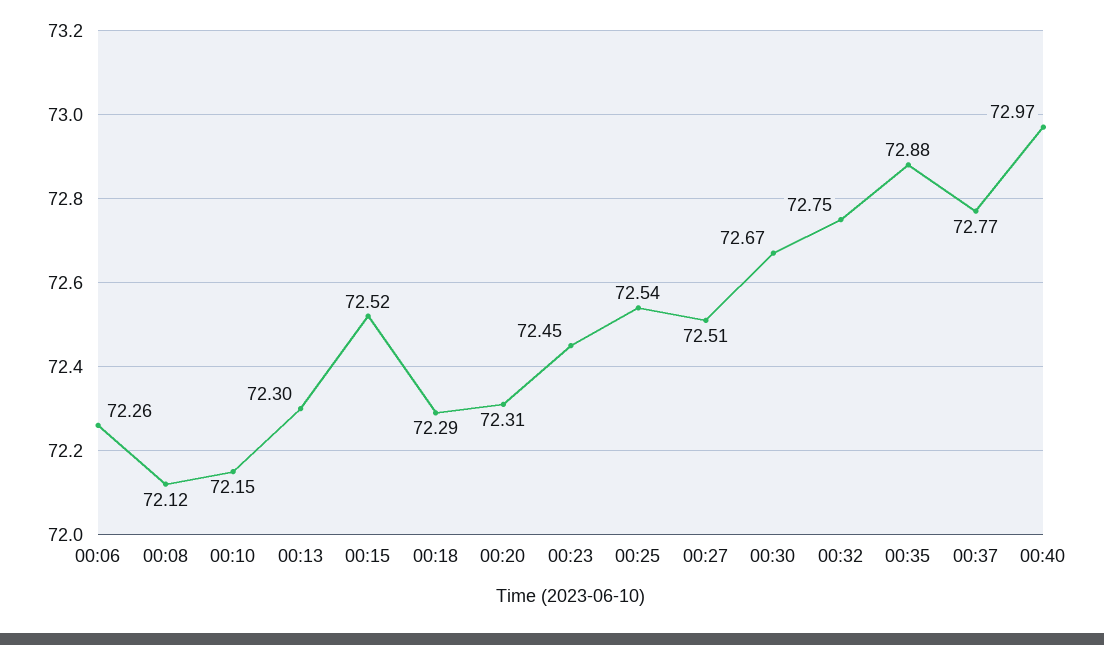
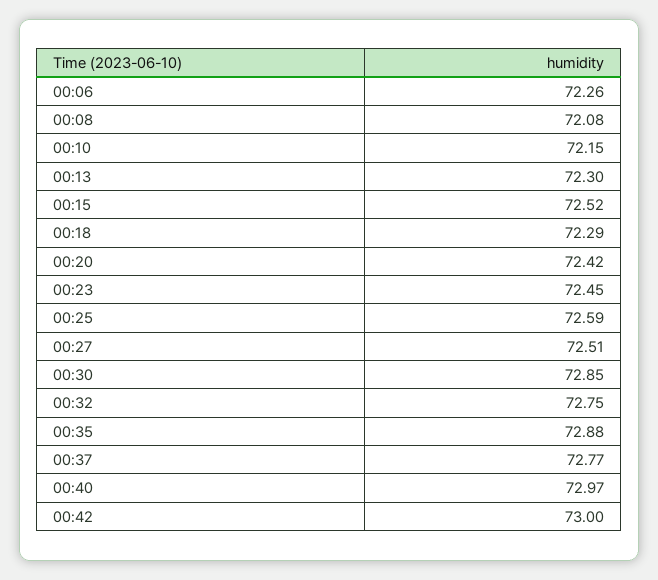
  {
    "00:06": 72.26,
-   "00:08": 72.12,
+   "00:08": 72.08,
    "00:10": 72.15,
    "00:13": 72.3,
    "00:15": 72.52,
    "00:18": 72.29,
-   "00:20": 72.31,
+   "00:20": 72.42,
    "00:23": 72.45,
-   "00:25": 72.54,
+   "00:25": 72.59,
    "00:27": 72.51,
-   "00:30": 72.67,
+   "00:30": 72.85,
    "00:32": 72.75,
    "00:35": 72.88,
    "00:37": 72.77,
-   "00:40": 72.97
+   "00:40": 72.97,
+   "00:42": 73
  }

